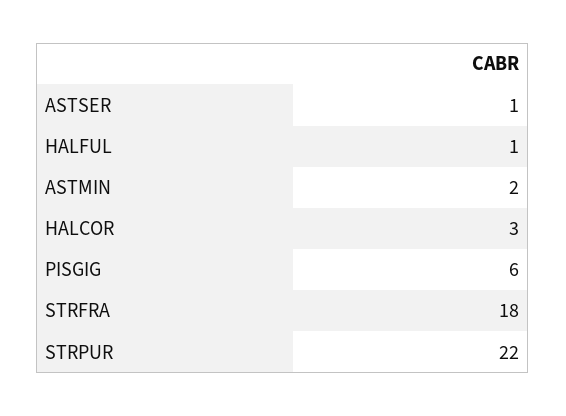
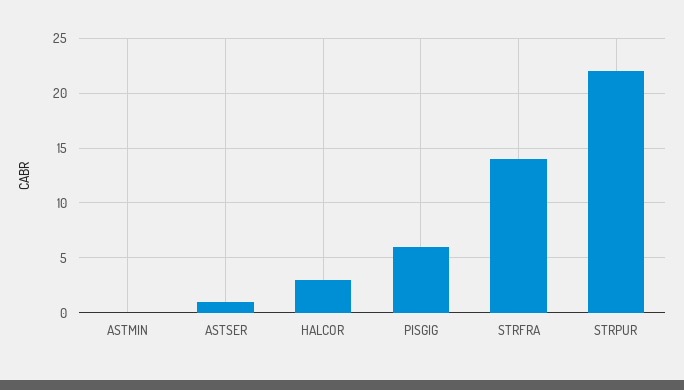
  {
    "ASTSER": 1,
-   "HALFUL": 1,
-   "ASTMIN": 2,
+   "ASTMIN": 0,
    "HALCOR": 3,
    "PISGIG": 6,
-   "STRFRA": 18,
+   "STRFRA": 14,
    "STRPUR": 22
  }

